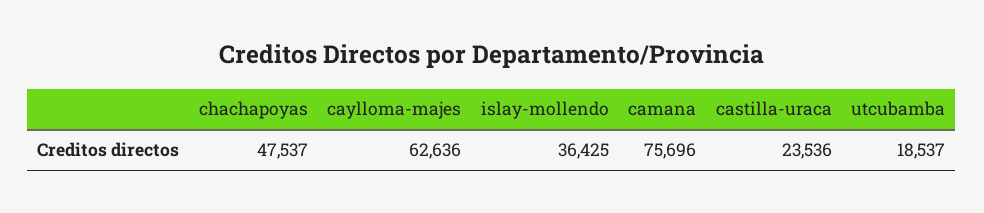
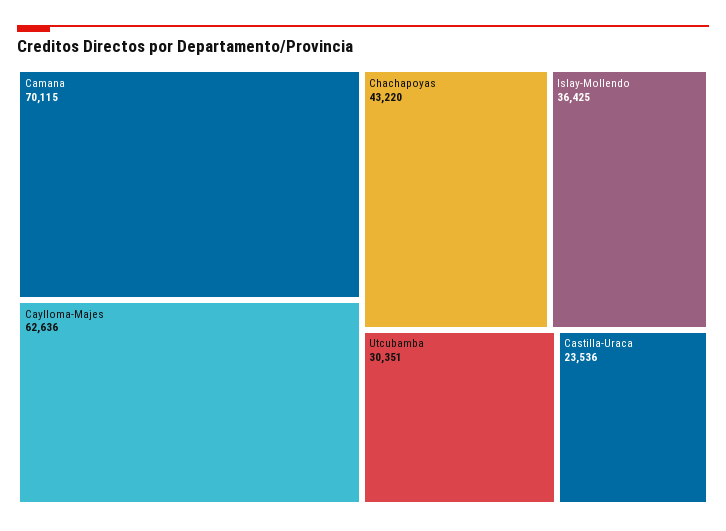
  {
-   "chachapoyas": 47537,
+   "chachapoyas": 43220,
    "caylloma-majes": 62636,
    "islay-mollendo": 36425,
-   "camana": 75696,
+   "camana": 70115,
    "castilla-uraca": 23536,
-   "utcubamba": 18537
+   "utcubamba": 30351
  }

